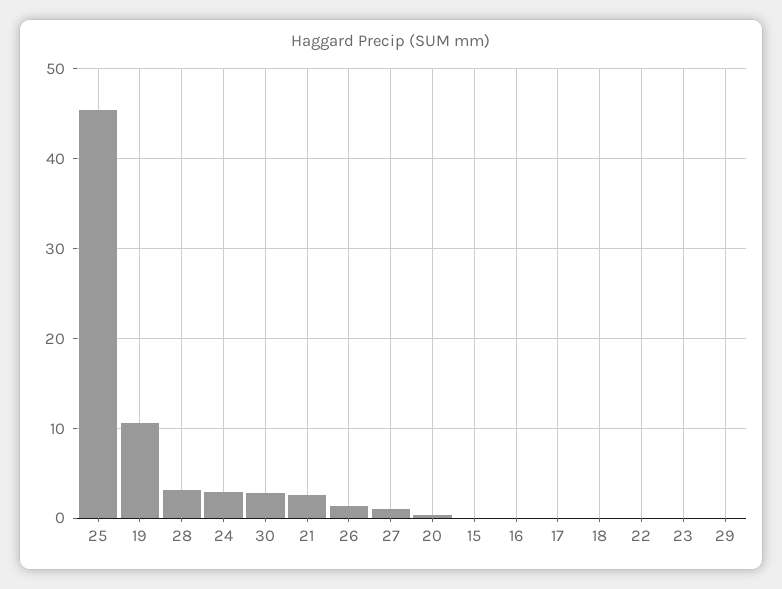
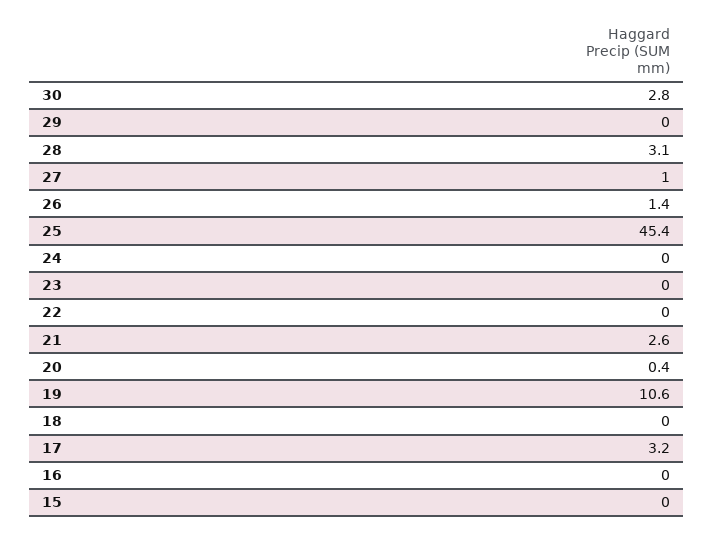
  {
    "25": 45.4,
    "19": 10.6,
    "28": 3.1,
-   "24": 3,
+   "24": 0,
    "30": 2.8,
    "21": 2.6,
    "26": 1.4,
    "27": 1,
    "20": 0.4,
    "15": 0,
    "16": 0,
-   "17": 0,
+   "17": 3.2,
    "18": 0,
    "22": 0,
    "23": 0,
    "29": 0
  }

